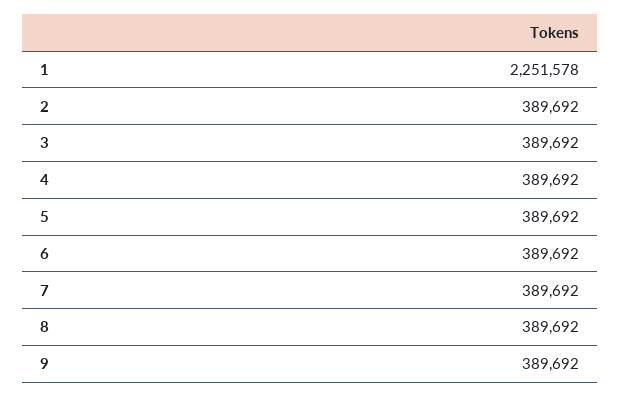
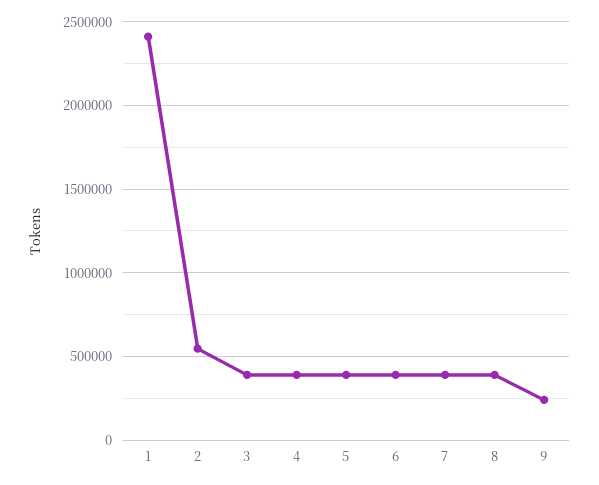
  {
-   "1": 2251578,
+   "1": 2400000,
-   "2": 389692,
+   "2": 550000,
    "3": 389692,
    "4": 389692,
    "5": 389692,
    "6": 389692,
    "7": 389692,
    "8": 389692,
-   "9": 389692
+   "9": 250000
  }

